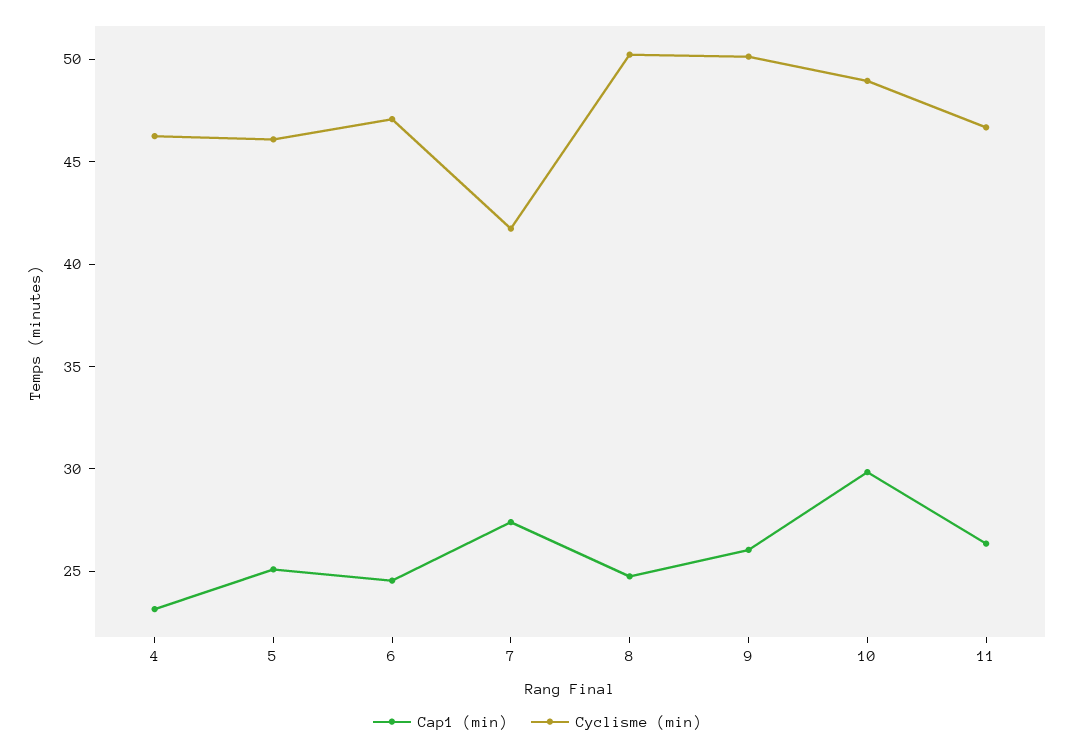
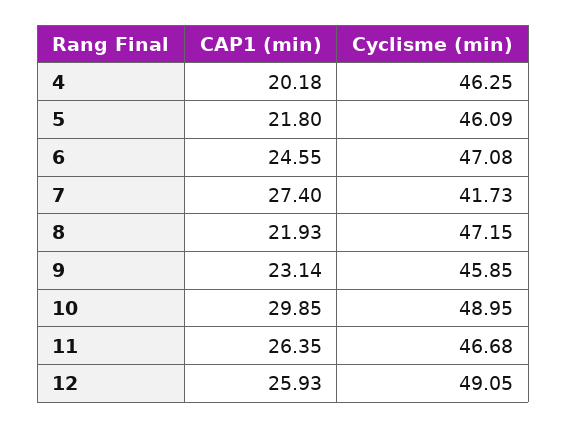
  {
    "Cap1 (min)": {
-     "4": 23,
+     "4": 20.18,
-     "5": 25,
+     "5": 21.8,
      "6": 24.55,
      "7": 27.4,
-     "8": 25,
+     "8": 21.93,
-     "9": 26,
+     "9": 23.14,
      "10": 29.85,
-     "11": 26.35
+     "11": 26.35,
+     "12": 25.93
    },
    "Cyclisme (min)": {
      "4": 46.25,
      "5": 46.09,
      "6": 47.08,
      "7": 41.73,
-     "8": 50,
+     "8": 47.15,
-     "9": 50,
+     "9": 45.85,
      "10": 48.95,
-     "11": 46.68
+     "11": 46.68,
+     "12": 49.05
    }
  }

